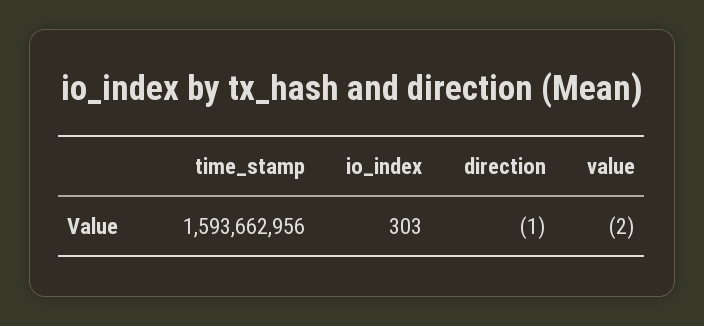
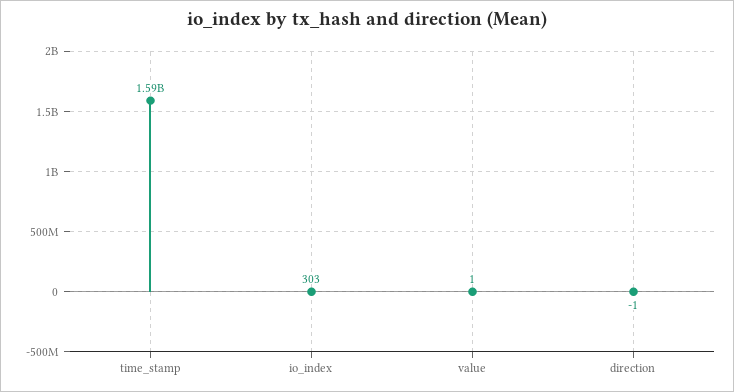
  {
    "time_stamp": 1593662956,
    "io_index": 303,
    "direction": -1,
-   "value": -2
+   "value": 1
  }

